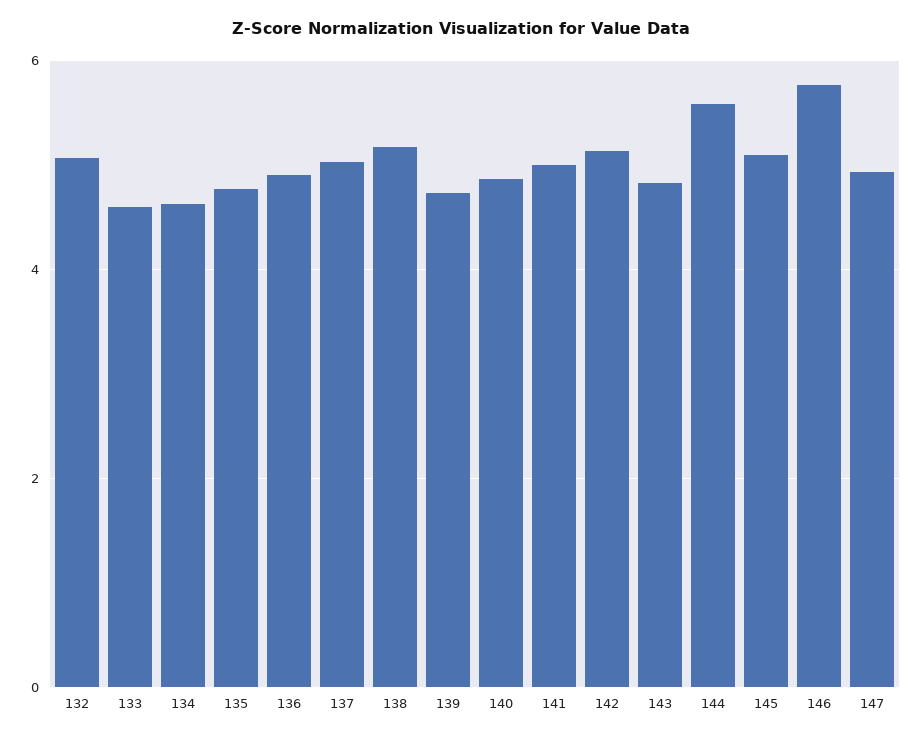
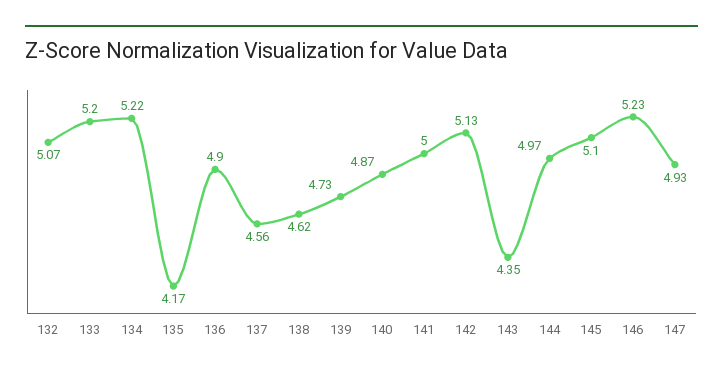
  {
    "132": 5.07,
-   "133": 4.6,
+   "133": 5.2,
-   "134": 4.6,
+   "134": 5.22,
-   "135": 4.8,
+   "135": 4.17,
    "136": 4.9,
-   "137": 5,
+   "137": 4.56,
-   "138": 5.2,
+   "138": 4.62,
    "139": 4.73,
    "140": 4.87,
    "141": 5,
    "142": 5.13,
-   "143": 4.8,
+   "143": 4.35,
-   "144": 5.6,
+   "144": 4.97,
    "145": 5.1,
-   "146": 5.8,
+   "146": 5.23,
    "147": 4.93
  }

